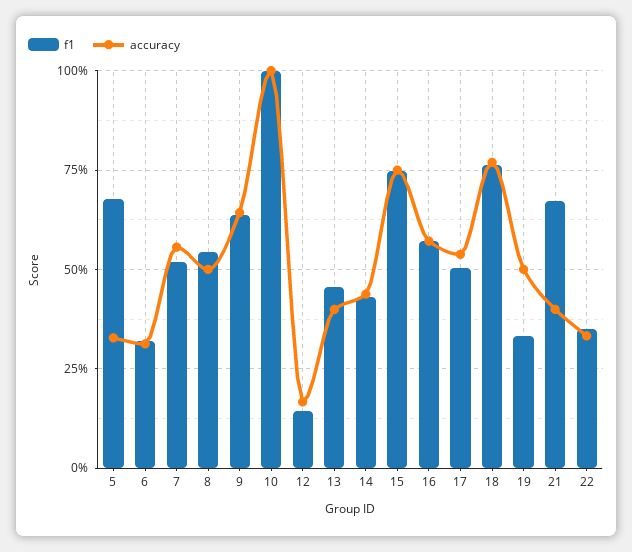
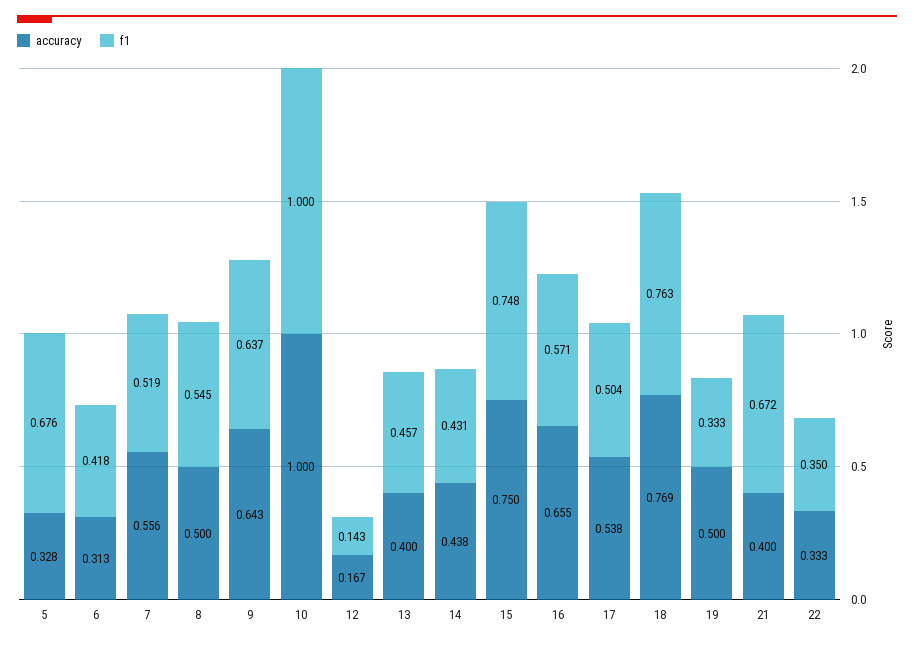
  {
    "f1": {
      "5": 0.676,
-     "6": 0.325,
+     "6": 0.418,
      "7": 0.519,
      "8": 0.545,
      "9": 0.637,
      "10": 1,
      "12": 0.143,
      "13": 0.457,
      "14": 0.431,
      "15": 0.748,
      "16": 0.571,
      "17": 0.504,
      "18": 0.763,
      "19": 0.333,
      "21": 0.672,
      "22": 0.35
    },
    "accuracy": {
      "5": 0.328,
      "6": 0.313,
      "7": 0.556,
      "8": 0.5,
      "9": 0.643,
      "10": 1,
      "12": 0.167,
      "13": 0.4,
      "14": 0.438,
      "15": 0.75,
-     "16": 0.575,
+     "16": 0.655,
      "17": 0.538,
      "18": 0.769,
      "19": 0.5,
      "21": 0.4,
      "22": 0.333
    }
  }

